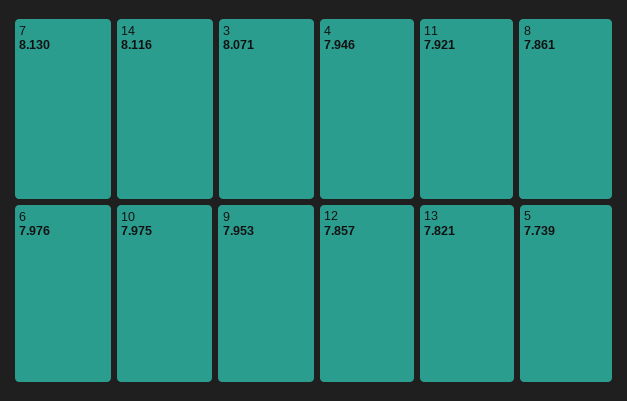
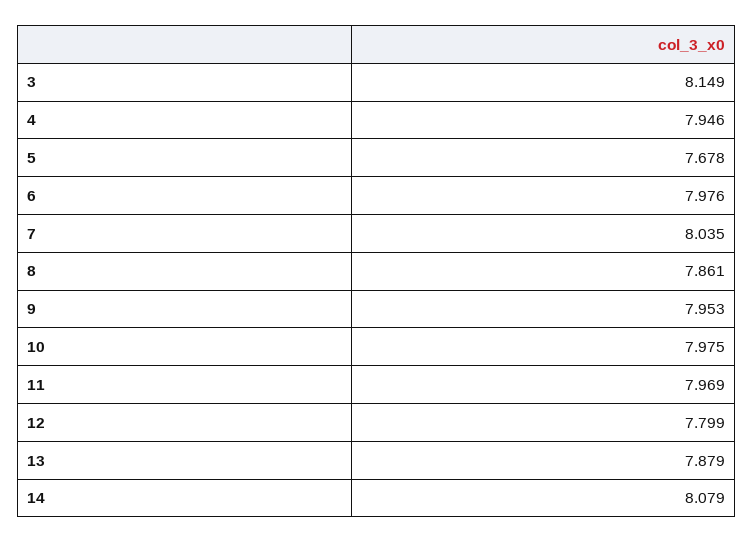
  {
-   "7": 8.13,
+   "7": 8.035,
-   "14": 8.116,
+   "14": 8.079,
-   "3": 8.071,
+   "3": 8.149,
    "6": 7.976,
    "10": 7.975,
    "9": 7.953,
    "4": 7.946,
-   "11": 7.921,
+   "11": 7.969,
    "8": 7.861,
-   "12": 7.857,
+   "12": 7.799,
-   "13": 7.821,
+   "13": 7.879,
-   "5": 7.739
+   "5": 7.678
  }

